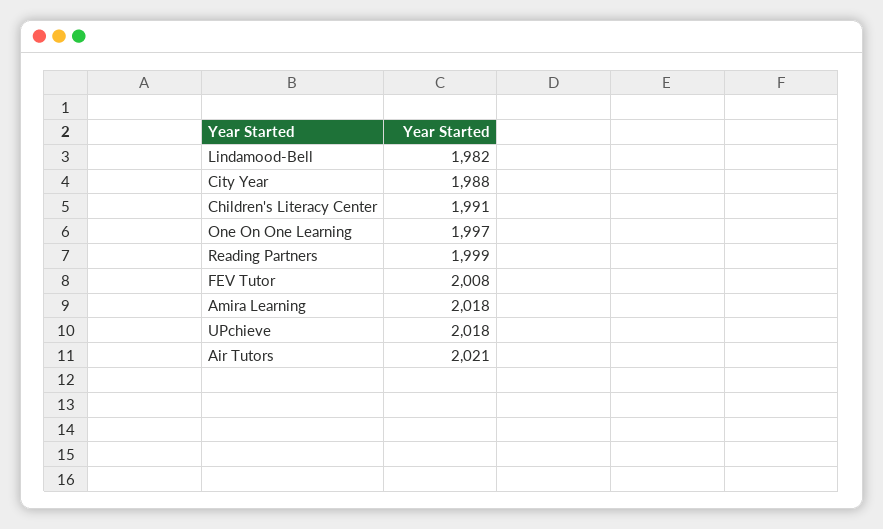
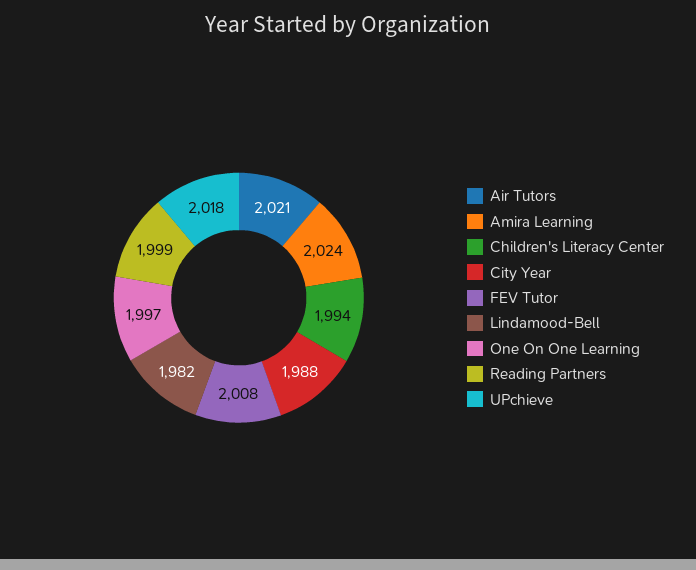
  {
    "Lindamood-Bell": 1982,
    "City Year": 1988,
-   "Children's Literacy Center": 1991,
+   "Children's Literacy Center": 1994,
    "One On One Learning": 1997,
    "Reading Partners": 1999,
    "FEV Tutor": 2008,
-   "Amira Learning": 2018,
+   "Amira Learning": 2024,
    "UPchieve": 2018,
    "Air Tutors": 2021
  }

